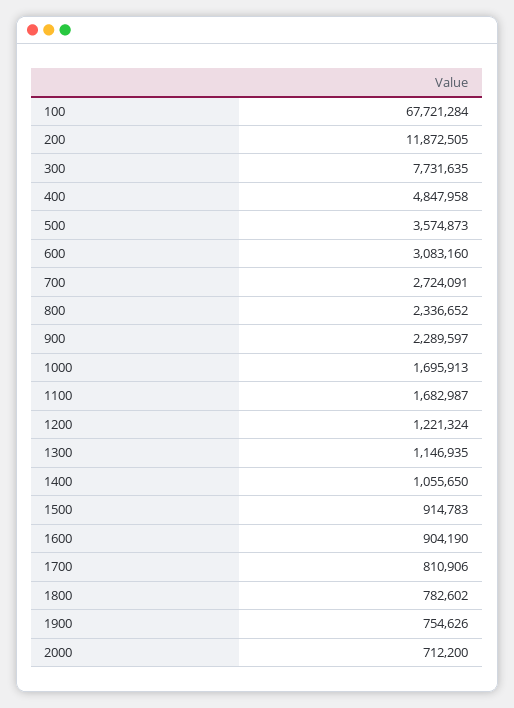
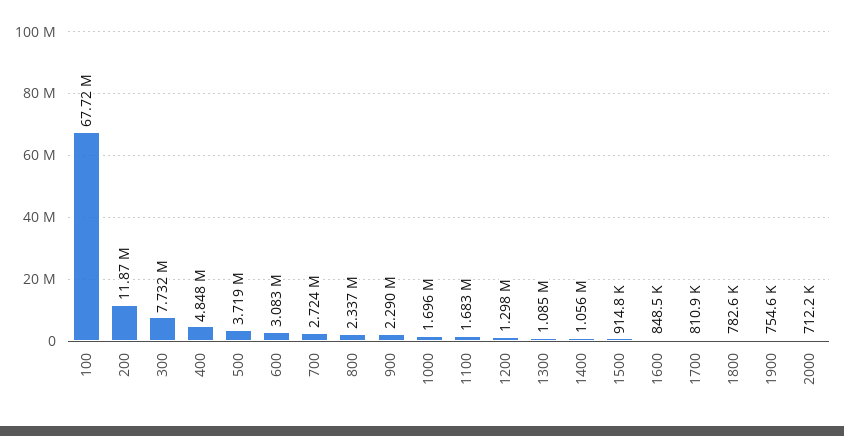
  {
    "100": 67721284,
    "200": 11872505,
    "300": 7731635,
    "400": 4847958,
-   "500": 3574873,
+   "500": 3719000,
    "600": 3083160,
    "700": 2724091,
    "800": 2336652,
    "900": 2289597,
    "1000": 1695913,
    "1100": 1682987,
-   "1200": 1221324,
+   "1200": 1298000,
-   "1300": 1146935,
+   "1300": 1085000,
    "1400": 1055650,
    "1500": 914783,
-   "1600": 904190,
+   "1600": 848500,
    "1700": 810906,
    "1800": 782602,
    "1900": 754626,
    "2000": 712200
  }

